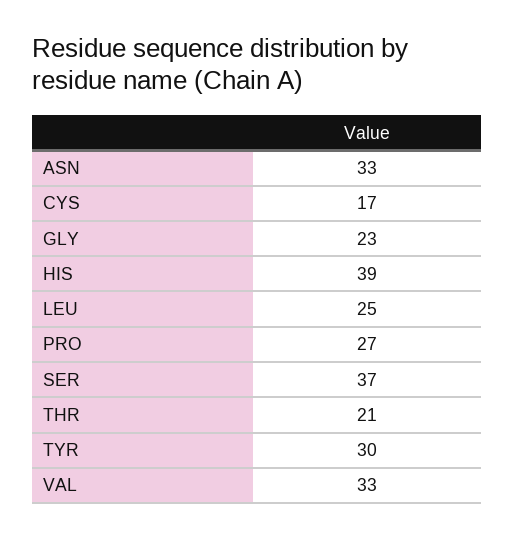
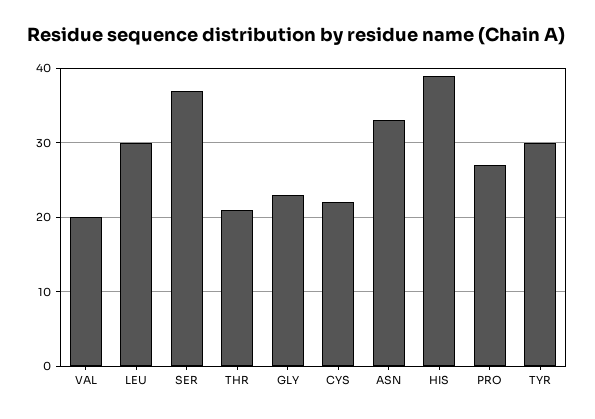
  {
    "ASN": 33,
-   "CYS": 17,
+   "CYS": 22,
    "GLY": 23,
    "HIS": 39,
-   "LEU": 25,
+   "LEU": 30,
    "PRO": 27,
    "SER": 37,
    "THR": 21,
    "TYR": 30,
-   "VAL": 33
+   "VAL": 20
  }

